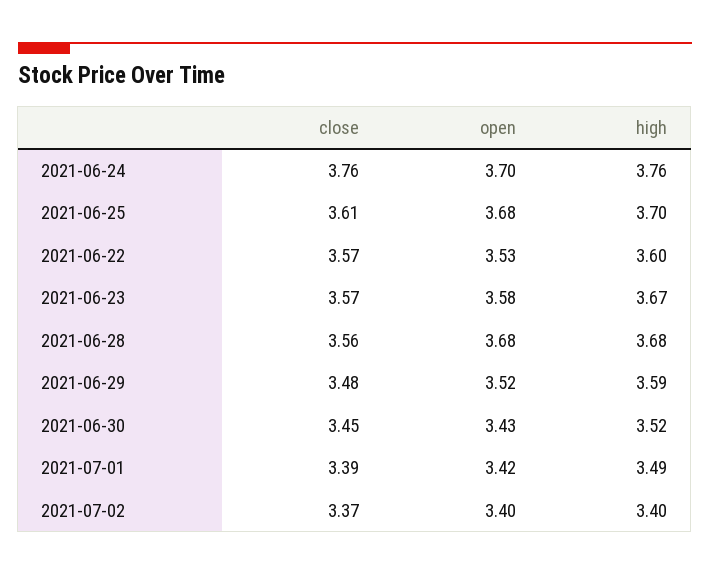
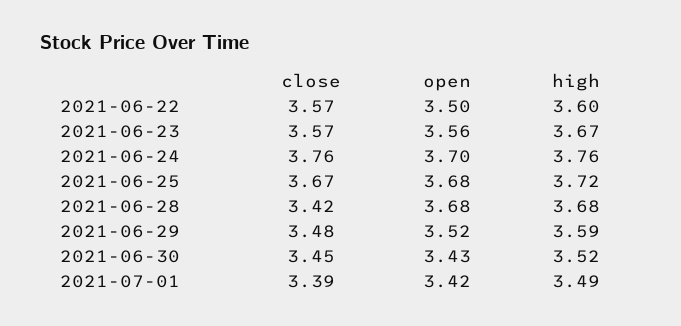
  {
    "close": {
      "2021-06-24": 3.76,
-     "2021-06-25": 3.61,
+     "2021-06-25": 3.67,
      "2021-06-22": 3.57,
      "2021-06-23": 3.57,
-     "2021-06-28": 3.56,
+     "2021-06-28": 3.42,
      "2021-06-29": 3.48,
      "2021-06-30": 3.45,
-     "2021-07-01": 3.39,
+     "2021-07-01": 3.39
-     "2021-07-02": 3.37
    },
    "open": {
      "2021-06-24": 3.7,
      "2021-06-25": 3.68,
-     "2021-06-22": 3.53,
+     "2021-06-22": 3.5,
-     "2021-06-23": 3.58,
+     "2021-06-23": 3.56,
      "2021-06-28": 3.68,
      "2021-06-29": 3.52,
      "2021-06-30": 3.43,
-     "2021-07-01": 3.42,
+     "2021-07-01": 3.42
-     "2021-07-02": 3.4
    },
    "high": {
      "2021-06-24": 3.76,
-     "2021-06-25": 3.7,
+     "2021-06-25": 3.72,
      "2021-06-22": 3.6,
      "2021-06-23": 3.67,
      "2021-06-28": 3.68,
      "2021-06-29": 3.59,
      "2021-06-30": 3.52,
-     "2021-07-01": 3.49,
+     "2021-07-01": 3.49
-     "2021-07-02": 3.4
    }
  }

